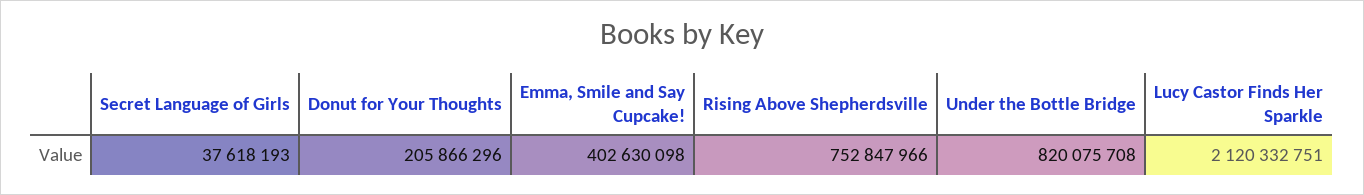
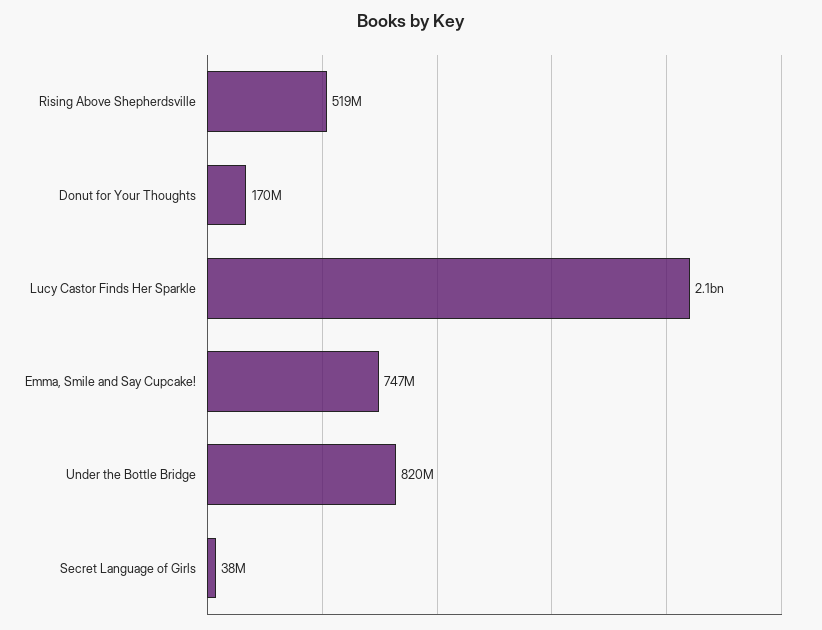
  {
    "Secret Language of Girls": 37618193,
-   "Donut for Your Thoughts": 205866296,
+   "Donut for Your Thoughts": 170000000,
-   "Emma, Smile and Say Cupcake!": 402630098,
+   "Emma, Smile and Say Cupcake!": 747000000,
-   "Rising Above Shepherdsville": 752847966,
+   "Rising Above Shepherdsville": 519000000,
    "Under the Bottle Bridge": 820075708,
    "Lucy Castor Finds Her Sparkle": 2120332751
  }

